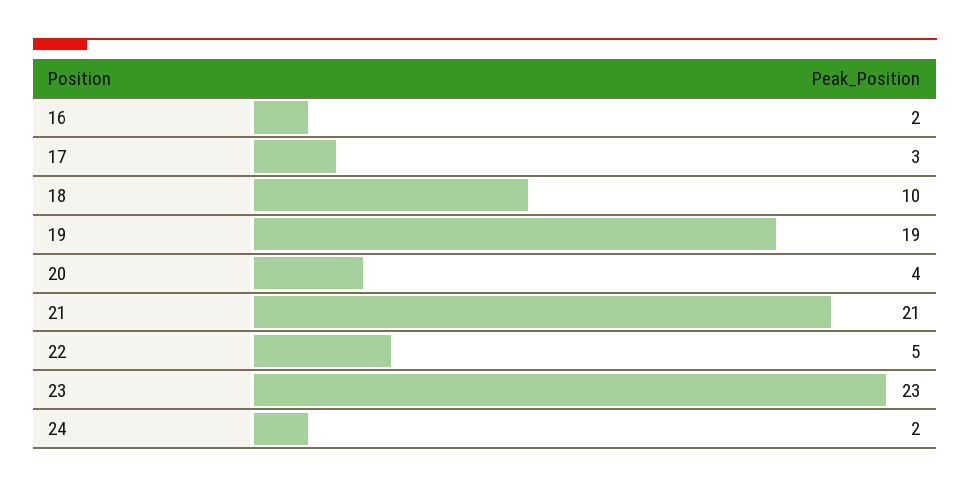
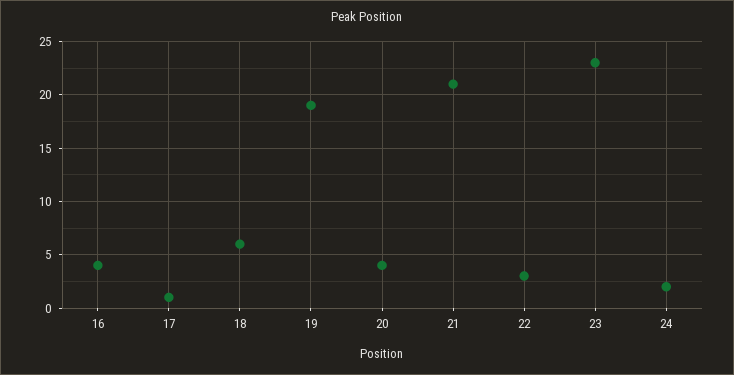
  {
-   "16": 2,
+   "16": 4,
-   "17": 3,
+   "17": 1,
-   "18": 10,
+   "18": 6,
    "19": 19,
    "20": 4,
    "21": 21,
-   "22": 5,
+   "22": 3,
    "23": 23,
    "24": 2
  }

